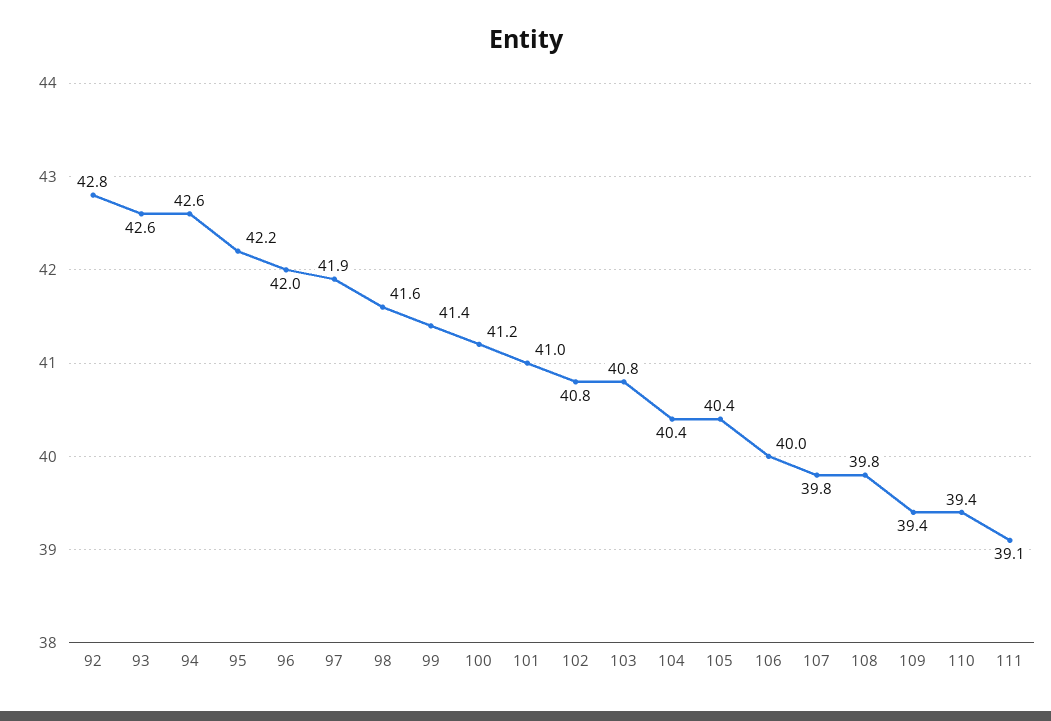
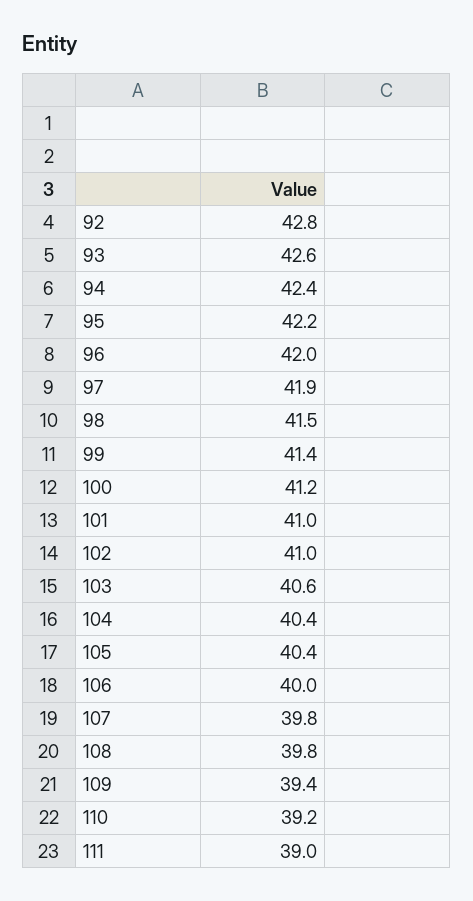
  {
    "92": 42.8,
    "93": 42.6,
-   "94": 42.6,
+   "94": 42.4,
    "95": 42.2,
    "96": 42,
    "97": 41.9,
-   "98": 41.6,
+   "98": 41.5,
    "99": 41.4,
    "100": 41.2,
    "101": 41,
-   "102": 40.8,
+   "102": 41,
-   "103": 40.8,
+   "103": 40.6,
    "104": 40.4,
    "105": 40.4,
    "106": 40,
    "107": 39.8,
    "108": 39.8,
    "109": 39.4,
-   "110": 39.4,
+   "110": 39.2,
-   "111": 39.1
+   "111": 39
  }

